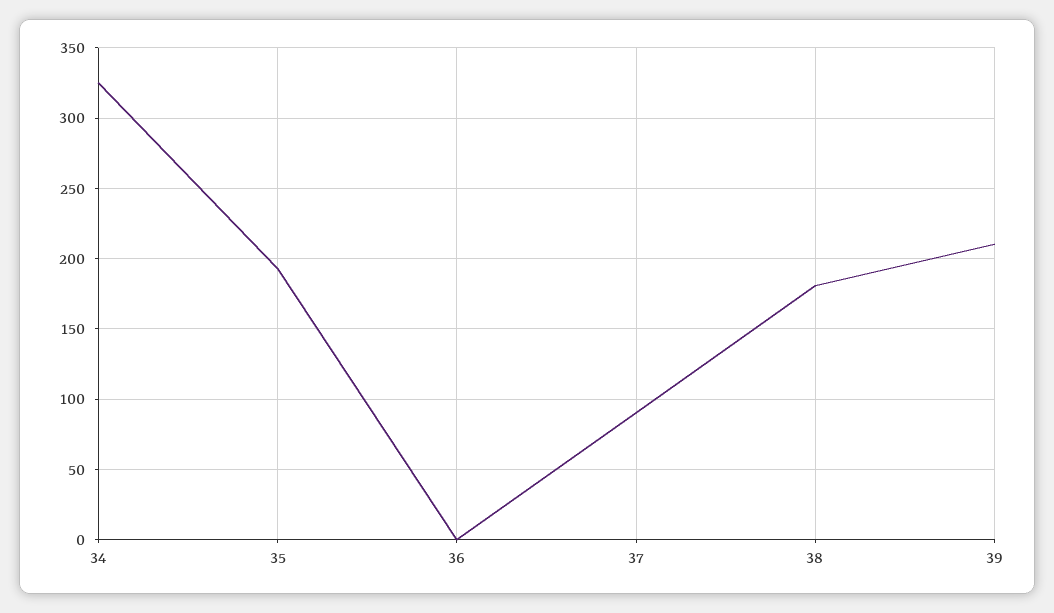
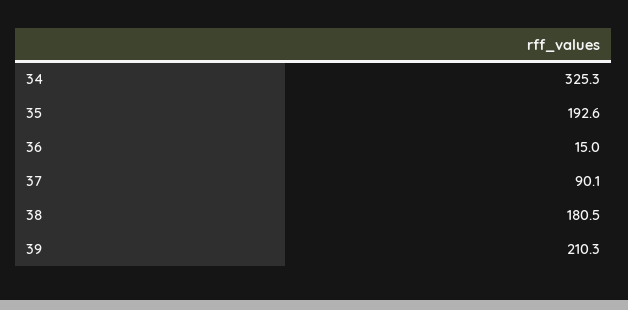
  {
    "34": 325.3,
    "35": 192.6,
-   "36": 0,
+   "36": 15,
    "37": 90.1,
    "38": 180.5,
    "39": 210.3
  }

